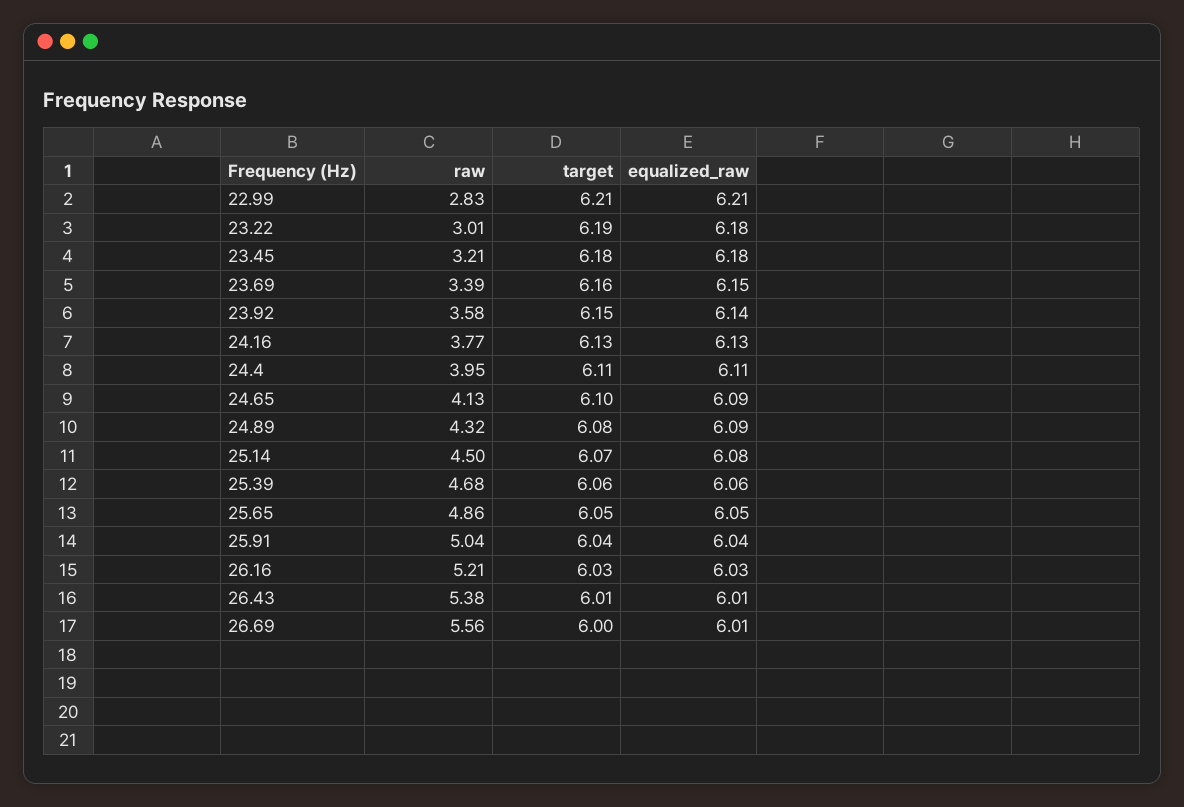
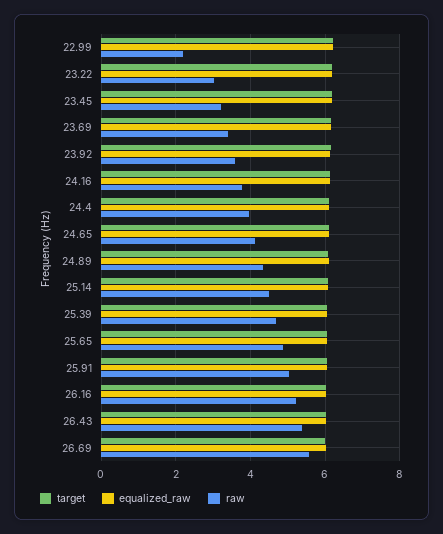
  {
    "raw": {
-     "22.99": 2.83,
+     "22.99": 2.2,
      "23.22": 3.01,
      "23.45": 3.21,
      "23.69": 3.39,
      "23.92": 3.58,
      "24.16": 3.77,
      "24.4": 3.95,
      "24.65": 4.13,
      "24.89": 4.32,
      "25.14": 4.5,
      "25.39": 4.68,
      "25.65": 4.86,
      "25.91": 5.04,
      "26.16": 5.21,
      "26.43": 5.38,
      "26.69": 5.56
    },
    "target": {
      "22.99": 6.21,
      "23.22": 6.19,
      "23.45": 6.18,
      "23.69": 6.16,
      "23.92": 6.15,
      "24.16": 6.13,
      "24.4": 6.11,
      "24.65": 6.1,
      "24.89": 6.08,
      "25.14": 6.07,
      "25.39": 6.06,
      "25.65": 6.05,
      "25.91": 6.04,
      "26.16": 6.03,
      "26.43": 6.01,
      "26.69": 6
    },
    "equalized_raw": {
      "22.99": 6.21,
      "23.22": 6.18,
      "23.45": 6.18,
      "23.69": 6.15,
      "23.92": 6.14,
      "24.16": 6.13,
      "24.4": 6.11,
      "24.65": 6.09,
      "24.89": 6.09,
      "25.14": 6.08,
      "25.39": 6.06,
      "25.65": 6.05,
      "25.91": 6.04,
      "26.16": 6.03,
      "26.43": 6.01,
      "26.69": 6.01
    }
  }

